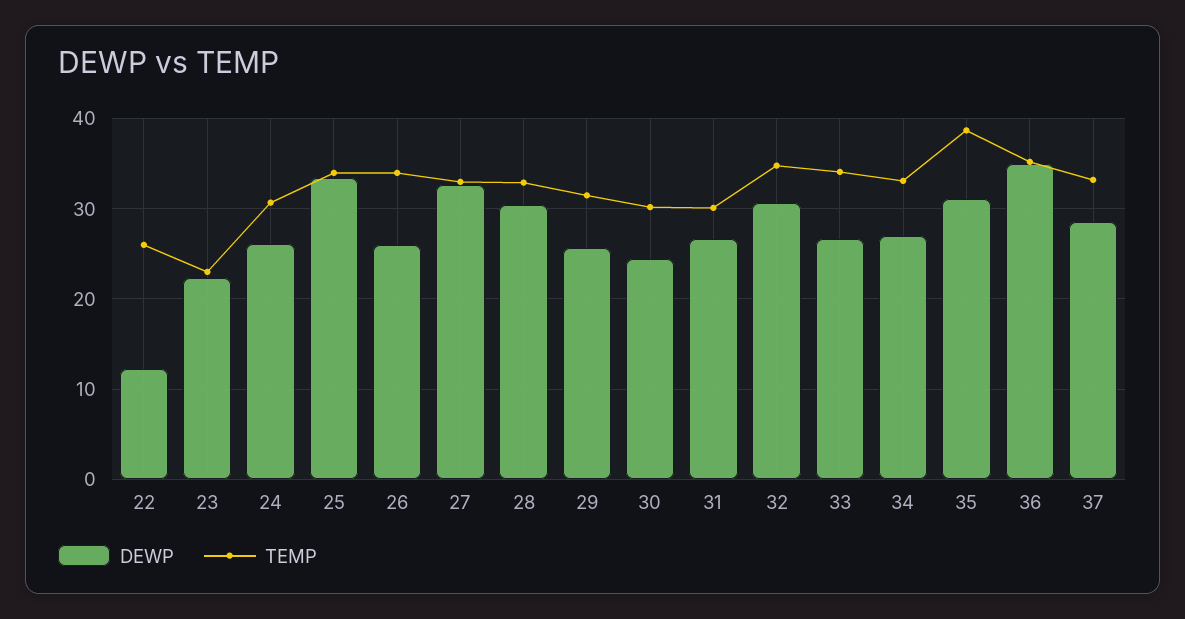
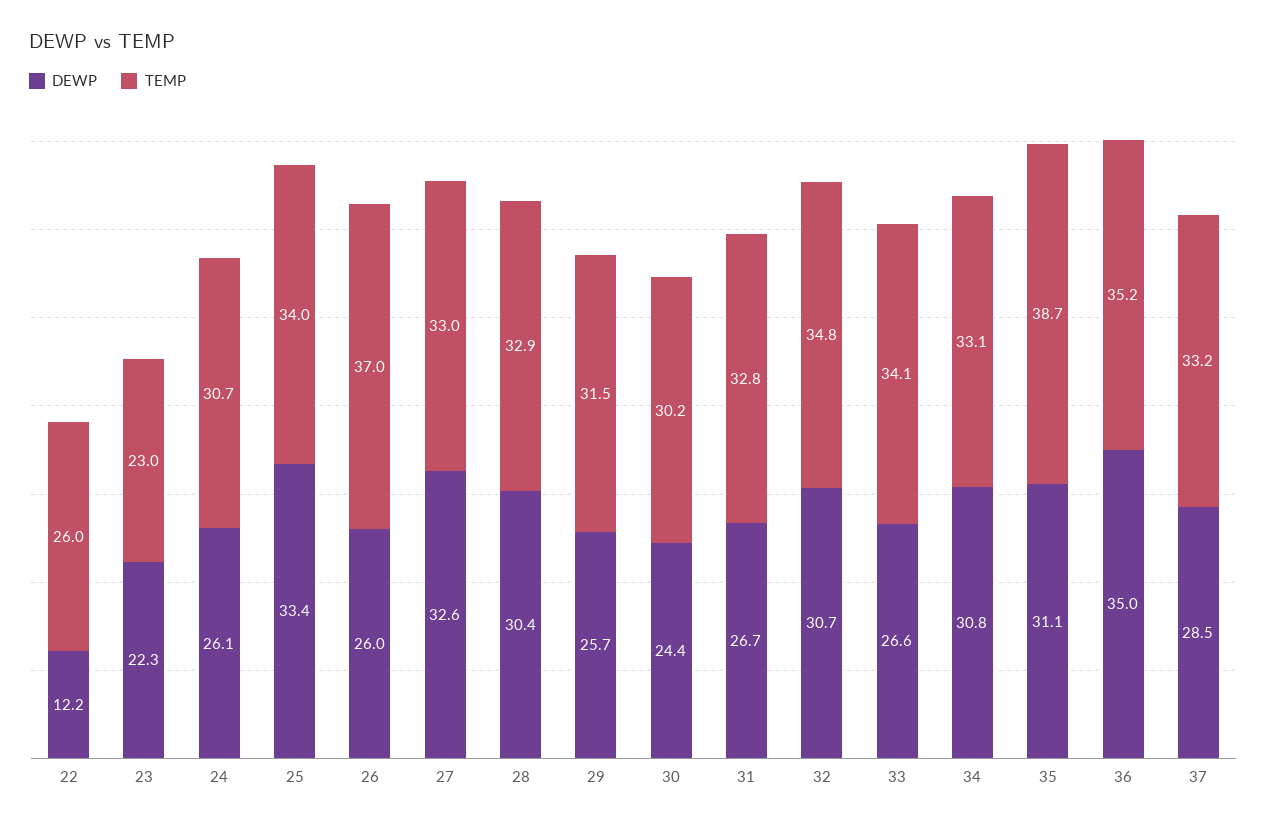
  {
    "DEWP": {
      "22": 12.2,
      "23": 22.3,
      "24": 26.1,
      "25": 33.4,
      "26": 26,
      "27": 32.6,
      "28": 30.4,
      "29": 25.7,
      "30": 24.4,
      "31": 26.7,
      "32": 30.7,
      "33": 26.6,
-     "34": 27,
+     "34": 30.8,
      "35": 31.1,
      "36": 35,
      "37": 28.5
    },
    "TEMP": {
      "22": 26,
      "23": 23,
      "24": 30.7,
      "25": 34,
-     "26": 34,
+     "26": 37,
      "27": 33,
      "28": 32.9,
      "29": 31.5,
      "30": 30.2,
-     "31": 30,
+     "31": 32.8,
      "32": 34.8,
      "33": 34.1,
      "34": 33.1,
      "35": 38.7,
      "36": 35.2,
      "37": 33.2
    }
  }

